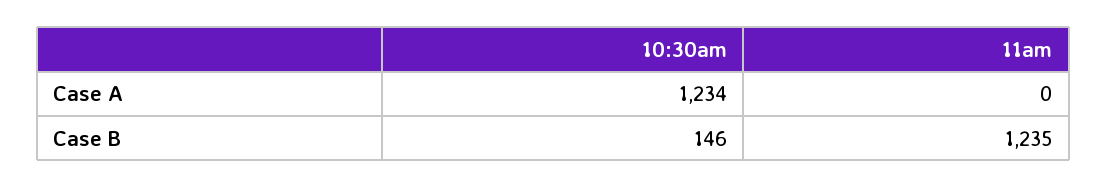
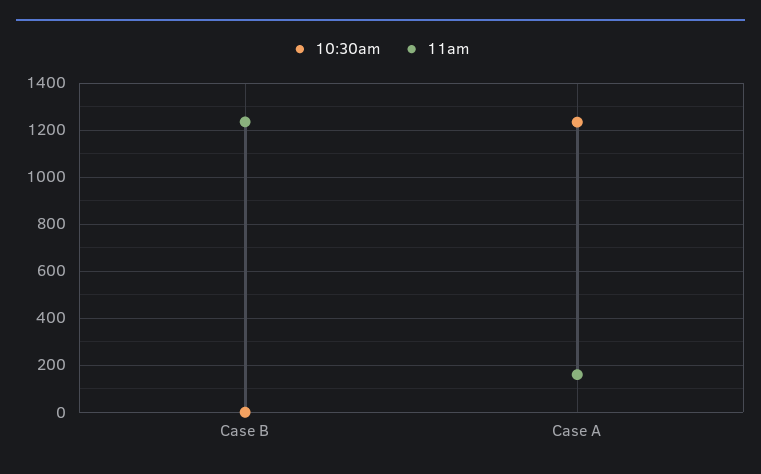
  {
    "10:30am": {
      "Case A": 1234,
-     "Case B": 146
+     "Case B": 0
    },
    "11am": {
-     "Case A": 0,
+     "Case A": 150,
      "Case B": 1235
    }
  }

